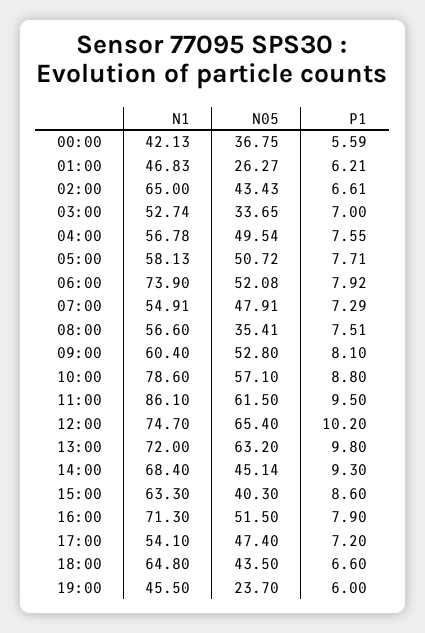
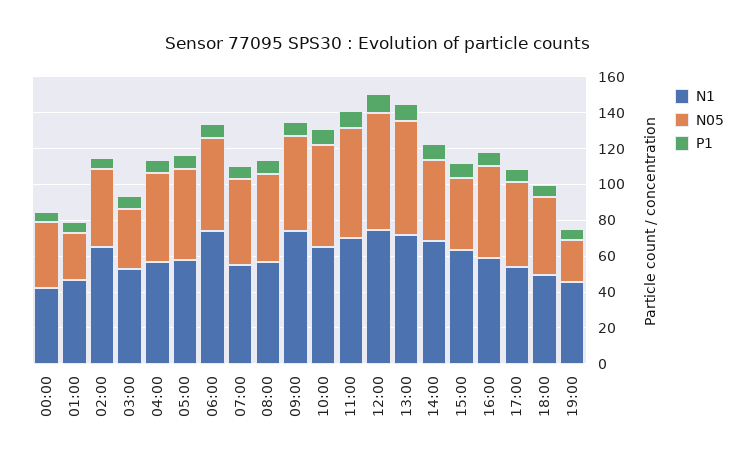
  {
    "N1": {
      "00:00": 42.13,
      "01:00": 46.83,
      "02:00": 65,
      "03:00": 52.74,
      "04:00": 56.78,
      "05:00": 58.13,
      "06:00": 73.9,
      "07:00": 54.91,
      "08:00": 56.6,
-     "09:00": 60.4,
+     "09:00": 75,
-     "10:00": 78.6,
+     "10:00": 65,
-     "11:00": 86.1,
+     "11:00": 70,
      "12:00": 74.7,
      "13:00": 72,
      "14:00": 68.4,
      "15:00": 63.3,
-     "16:00": 71.3,
+     "16:00": 60,
      "17:00": 54.1,
-     "18:00": 64.8,
+     "18:00": 50,
      "19:00": 45.5
    },
    "N05": {
      "00:00": 36.75,
      "01:00": 26.27,
      "02:00": 43.43,
      "03:00": 33.65,
      "04:00": 49.54,
      "05:00": 50.72,
      "06:00": 52.08,
      "07:00": 47.91,
-     "08:00": 35.41,
+     "08:00": 50,
      "09:00": 52.8,
      "10:00": 57.1,
      "11:00": 61.5,
      "12:00": 65.4,
      "13:00": 63.2,
      "14:00": 45.14,
      "15:00": 40.3,
      "16:00": 51.5,
      "17:00": 47.4,
      "18:00": 43.5,
      "19:00": 23.7
    },
    "P1": {
      "00:00": 5.59,
      "01:00": 6.21,
      "02:00": 6.61,
      "03:00": 7,
      "04:00": 7.55,
      "05:00": 7.71,
      "06:00": 7.92,
      "07:00": 7.29,
      "08:00": 7.51,
      "09:00": 8.1,
      "10:00": 8.8,
      "11:00": 9.5,
      "12:00": 10.2,
      "13:00": 9.8,
      "14:00": 9.3,
      "15:00": 8.6,
      "16:00": 7.9,
      "17:00": 7.2,
      "18:00": 6.6,
      "19:00": 6
    }
  }

